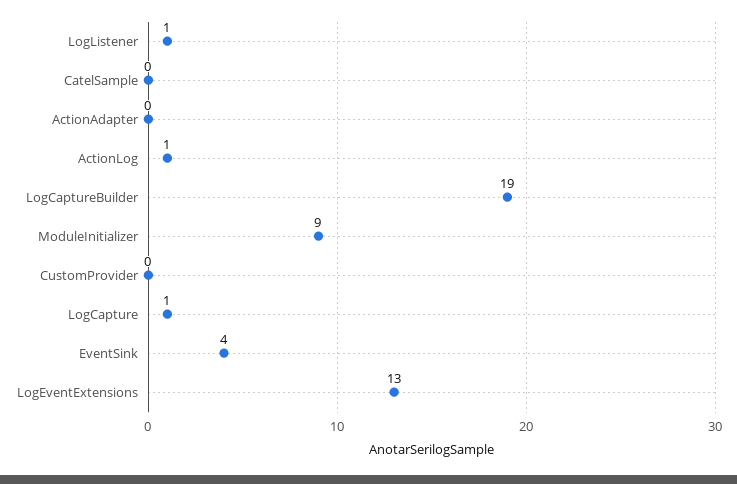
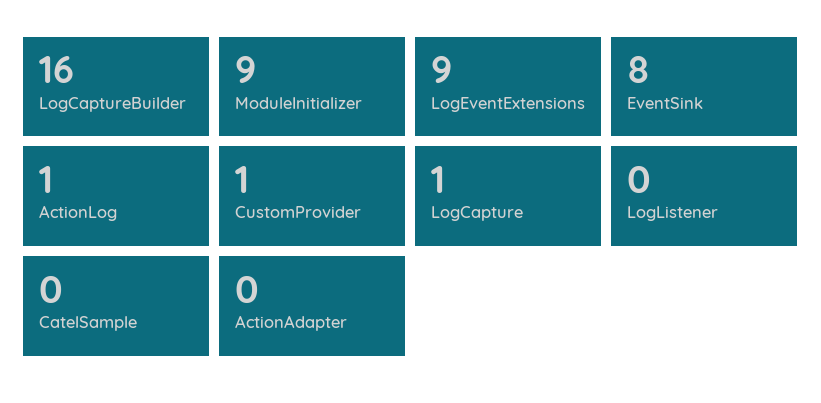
  {
-   "LogListener": 1,
+   "LogListener": 0,
    "CatelSample": 0,
    "ActionAdapter": 0,
    "ActionLog": 1,
-   "LogCaptureBuilder": 19,
+   "LogCaptureBuilder": 16,
    "ModuleInitializer": 9,
-   "CustomProvider": 0,
+   "CustomProvider": 1,
    "LogCapture": 1,
-   "EventSink": 4,
+   "EventSink": 8,
-   "LogEventExtensions": 13
+   "LogEventExtensions": 9
  }

